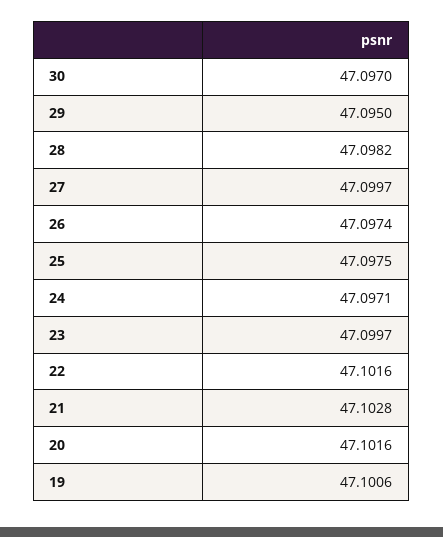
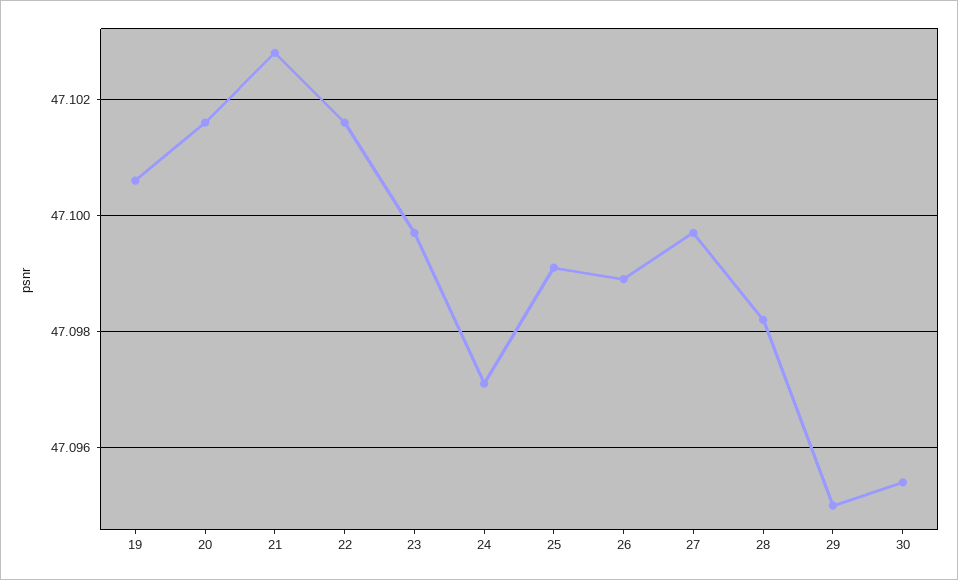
  {
-   "30": 47.097,
+   "30": 47.0955,
    "29": 47.095,
    "28": 47.0982,
    "27": 47.0997,
-   "26": 47.0974,
+   "26": 47.099,
-   "25": 47.0975,
+   "25": 47.099,
    "24": 47.0971,
    "23": 47.0997,
    "22": 47.1016,
    "21": 47.1028,
    "20": 47.1016,
    "19": 47.1006
  }

